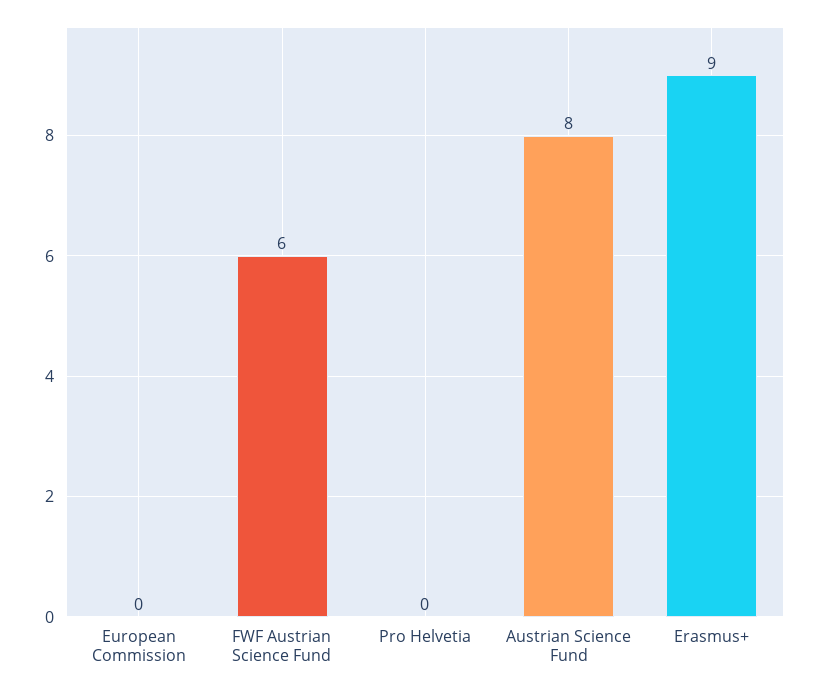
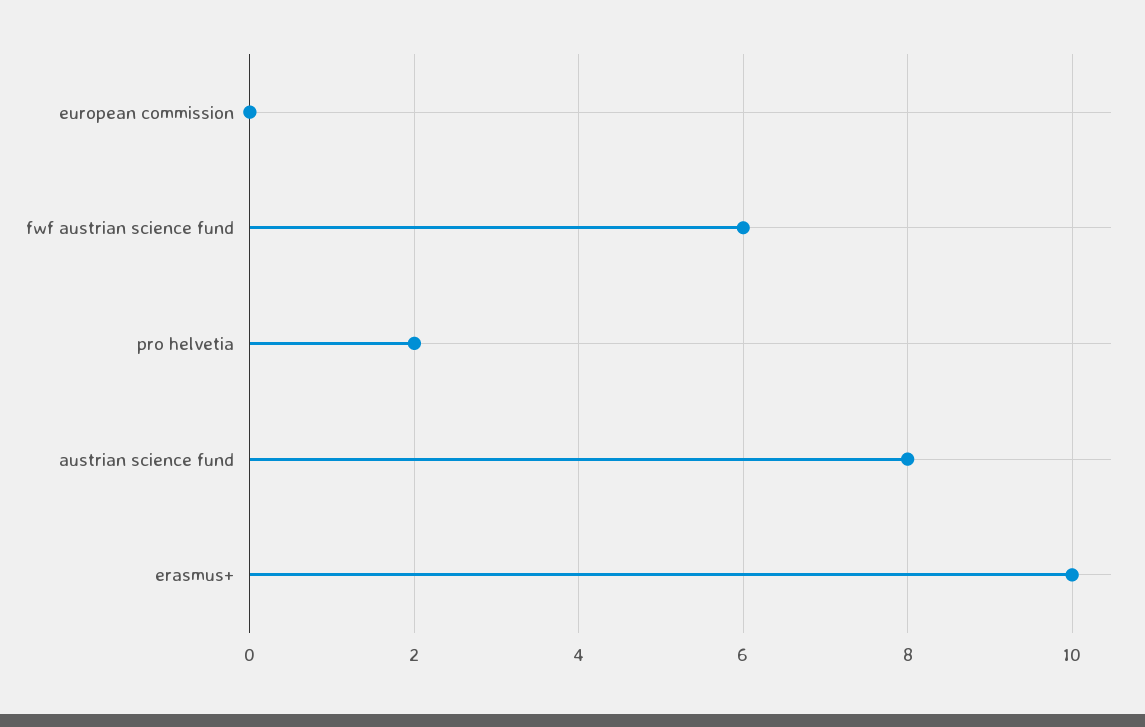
  {
    "European Commission": 0,
    "FWF Austrian Science Fund": 6,
-   "Pro Helvetia": 0,
+   "Pro Helvetia": 2,
    "Austrian Science Fund": 8,
-   "Erasmus+": 9
+   "Erasmus+": 10
  }

